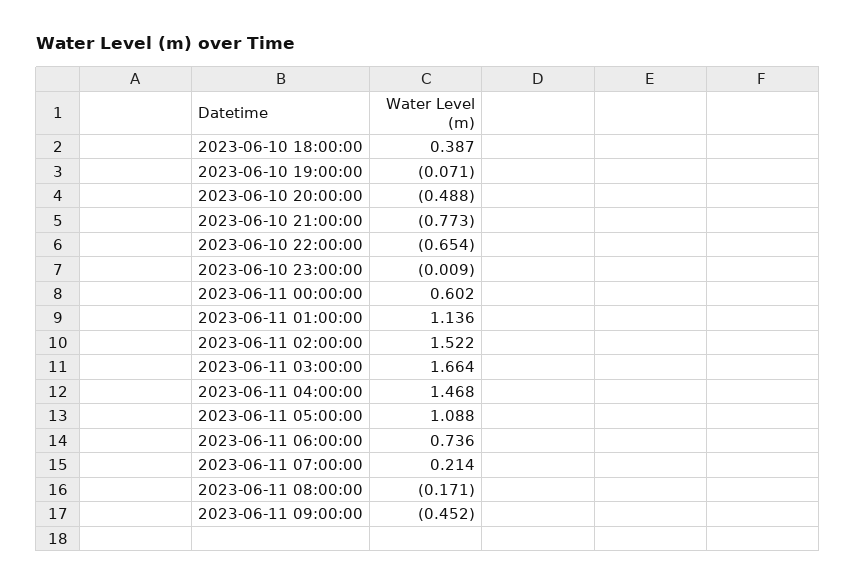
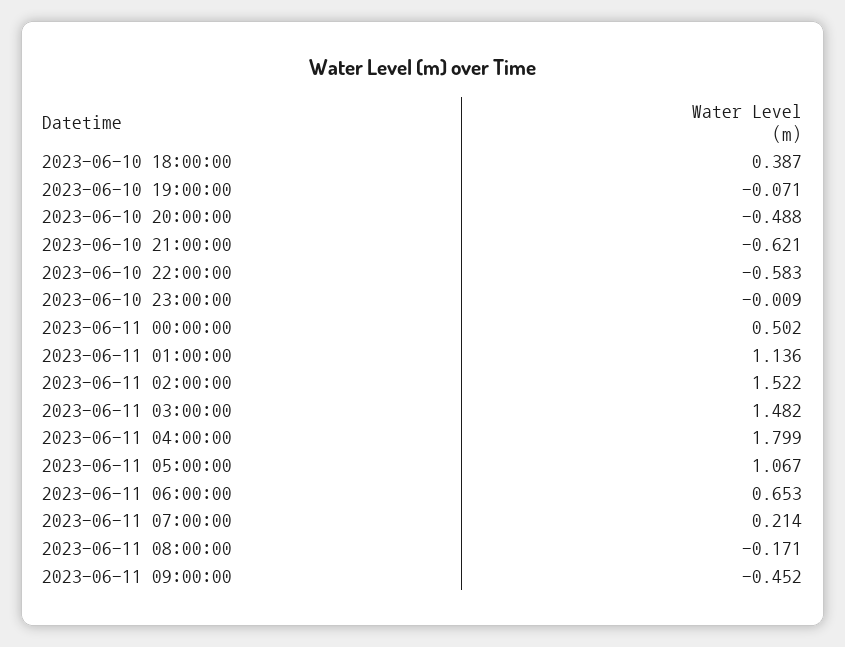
  {
    "2023-06-10 18:00:00": 0.387,
    "2023-06-10 19:00:00": -0.071,
    "2023-06-10 20:00:00": -0.488,
-   "2023-06-10 21:00:00": -0.773,
+   "2023-06-10 21:00:00": -0.621,
-   "2023-06-10 22:00:00": -0.654,
+   "2023-06-10 22:00:00": -0.583,
    "2023-06-10 23:00:00": -0.009,
-   "2023-06-11 00:00:00": 0.602,
+   "2023-06-11 00:00:00": 0.502,
    "2023-06-11 01:00:00": 1.136,
    "2023-06-11 02:00:00": 1.522,
-   "2023-06-11 03:00:00": 1.664,
+   "2023-06-11 03:00:00": 1.482,
-   "2023-06-11 04:00:00": 1.468,
+   "2023-06-11 04:00:00": 1.799,
-   "2023-06-11 05:00:00": 1.088,
+   "2023-06-11 05:00:00": 1.067,
-   "2023-06-11 06:00:00": 0.736,
+   "2023-06-11 06:00:00": 0.653,
    "2023-06-11 07:00:00": 0.214,
    "2023-06-11 08:00:00": -0.171,
    "2023-06-11 09:00:00": -0.452
  }

